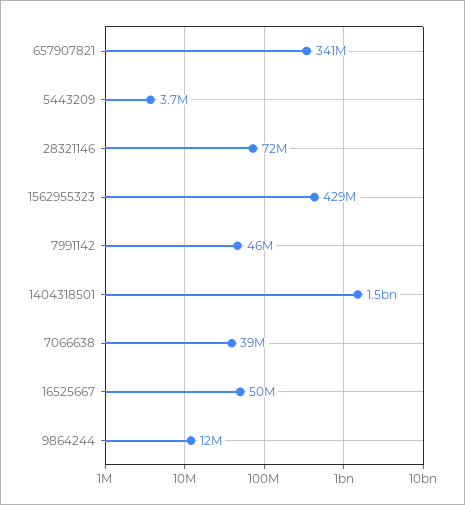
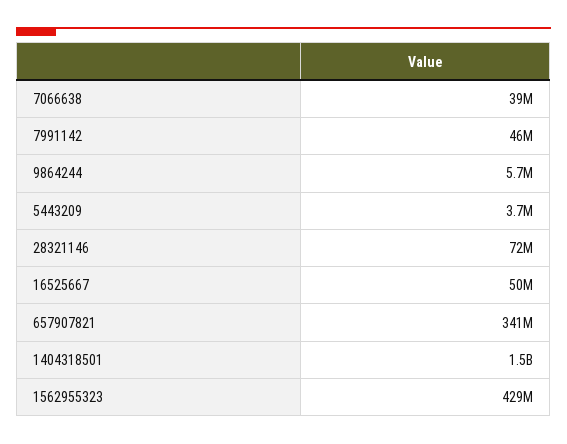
  {
    "657907821": 341000000,
    "5443209": 3700000,
    "28321146": 72000000,
    "1562955323": 429000000,
    "7991142": 46000000,
    "1404318501": 1500000000,
    "7066638": 39000000,
    "16525667": 50000000,
-   "9864244": 12000000
+   "9864244": 5700000
  }

